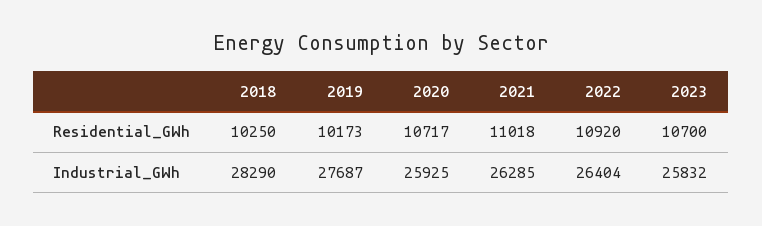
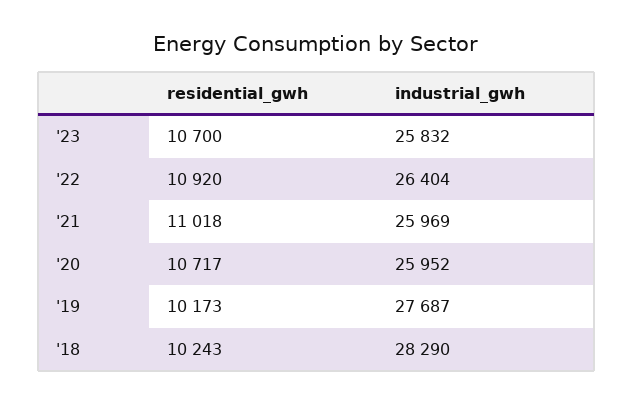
  {
    "2018": {
-     "Residential_GWh": 10250,
+     "Residential_GWh": 10243,
      "Industrial_GWh": 28290
    },
    "2019": {
      "Residential_GWh": 10173,
      "Industrial_GWh": 27687
    },
    "2020": {
      "Residential_GWh": 10717,
-     "Industrial_GWh": 25925
+     "Industrial_GWh": 25952
    },
    "2021": {
      "Residential_GWh": 11018,
-     "Industrial_GWh": 26285
+     "Industrial_GWh": 25969
    },
    "2022": {
      "Residential_GWh": 10920,
      "Industrial_GWh": 26404
    },
    "2023": {
      "Residential_GWh": 10700,
      "Industrial_GWh": 25832
    }
  }

